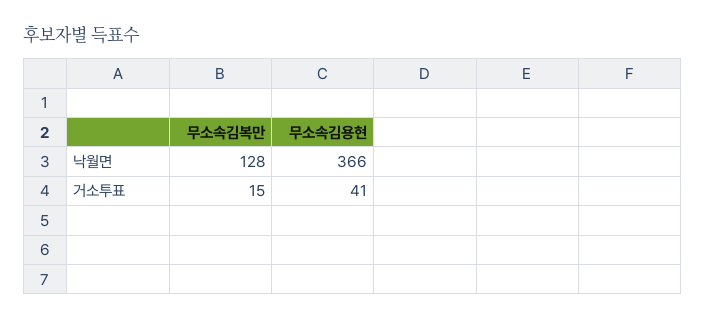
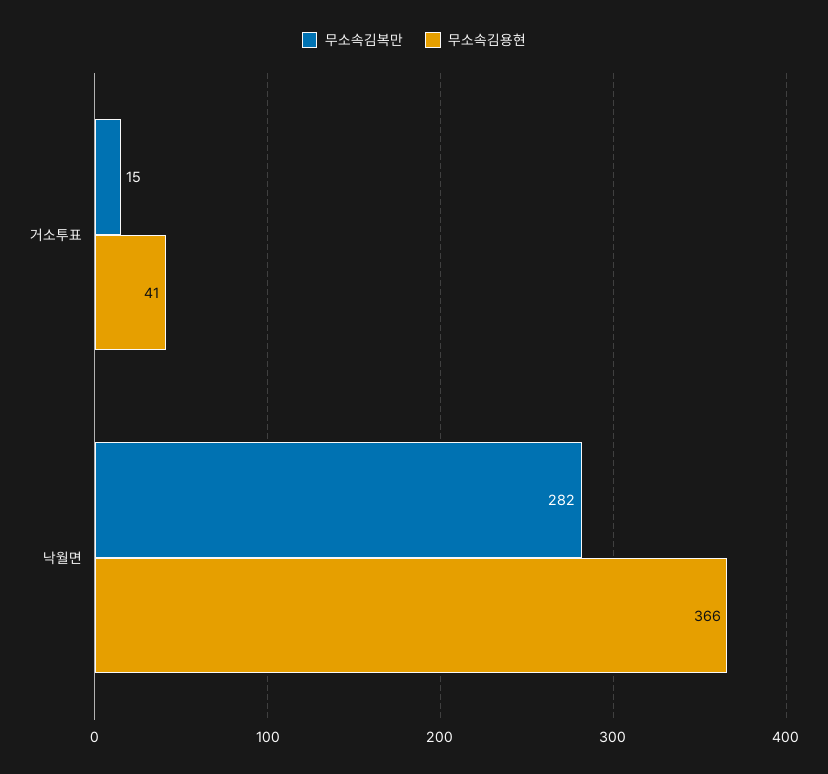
  {
    "무소속김복만": {
-     "낙월면": 128,
+     "낙월면": 282,
      "거소투표": 15
    },
    "무소속김용현": {
      "낙월면": 366,
      "거소투표": 41
    }
  }

